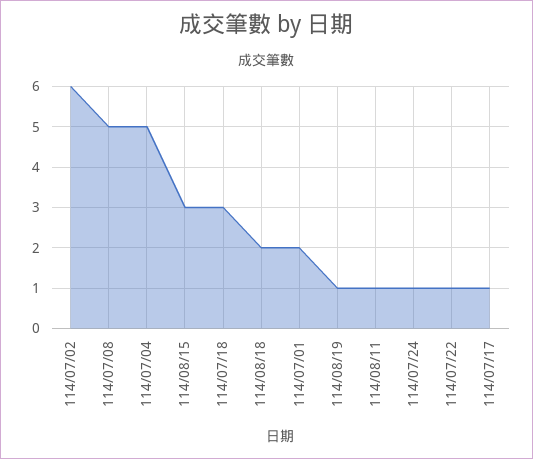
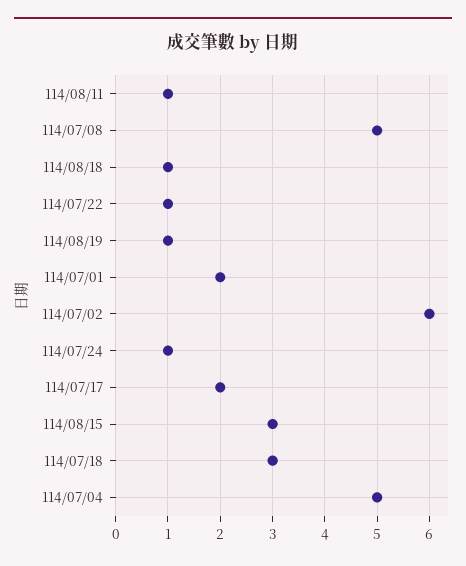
  {
    "114/07/02": 6,
    "114/07/08": 5,
    "114/07/04": 5,
    "114/08/15": 3,
    "114/07/18": 3,
-   "114/08/18": 2,
+   "114/08/18": 1,
    "114/07/01": 2,
    "114/08/19": 1,
    "114/08/11": 1,
    "114/07/24": 1,
    "114/07/22": 1,
-   "114/07/17": 1
+   "114/07/17": 2
  }

